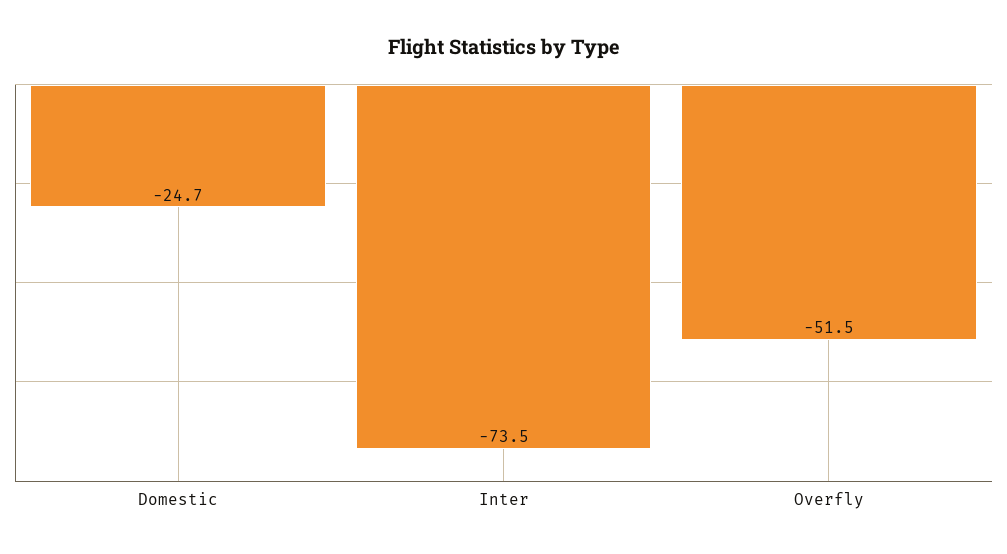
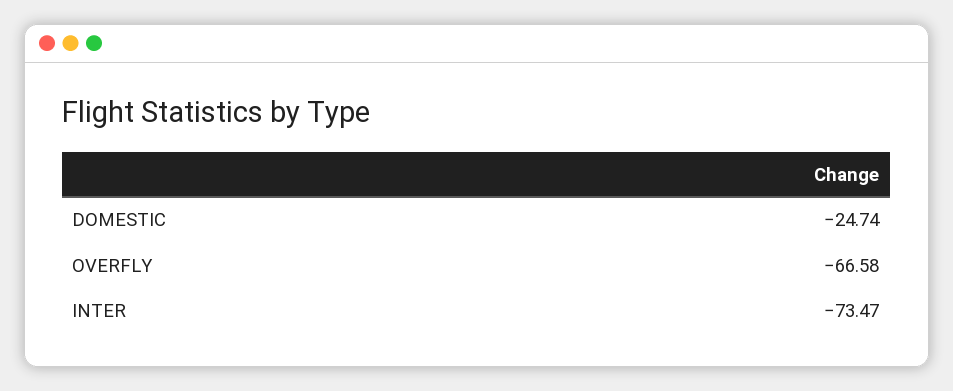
  {
    "Domestic": -24.74,
    "Inter": -73.47,
-   "Overfly": -51.5
+   "Overfly": -66.58
  }

